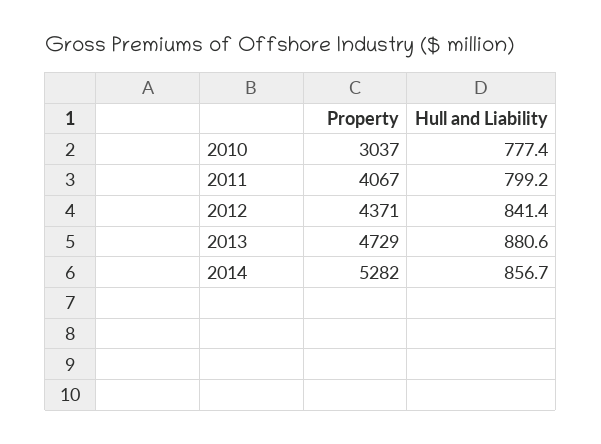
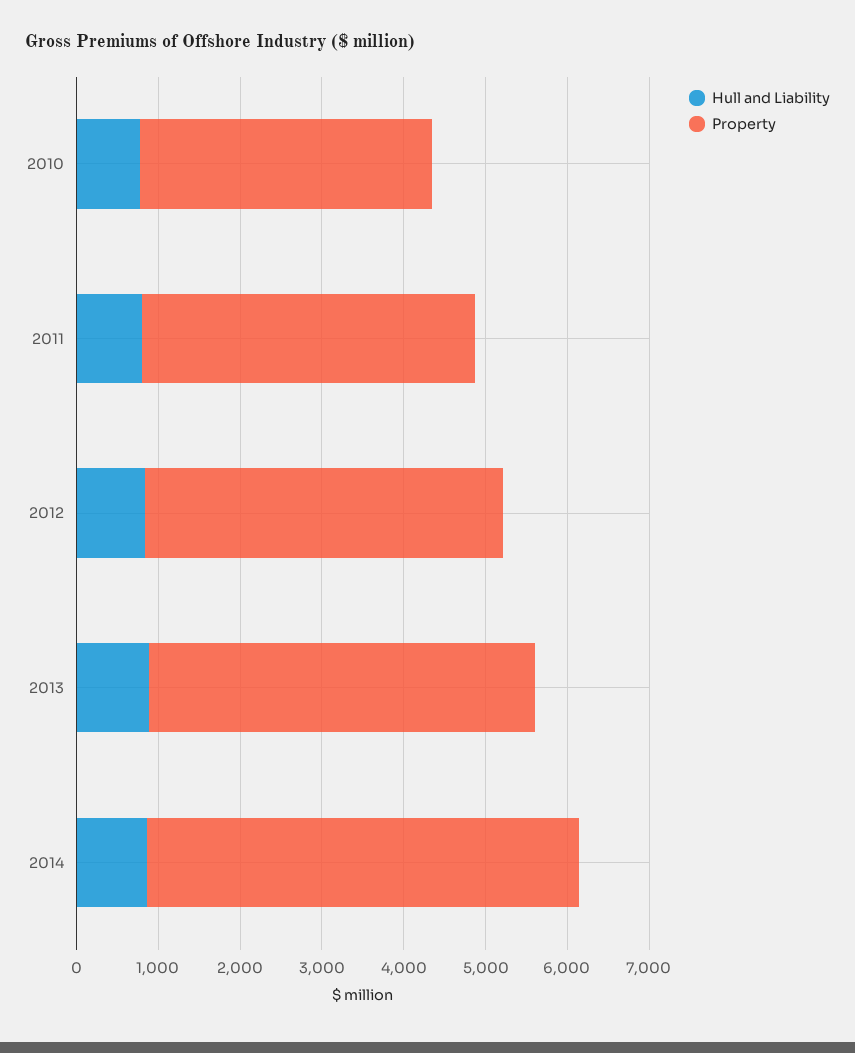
  {
    "Property": {
-     "2010": 3037,
+     "2010": 3600,
      "2011": 4067,
      "2012": 4371,
      "2013": 4729,
      "2014": 5282
    },
    "Hull and Liability": {
      "2010": 777.4,
      "2011": 799.2,
      "2012": 841.4,
      "2013": 880.6,
      "2014": 856.7
    }
  }

